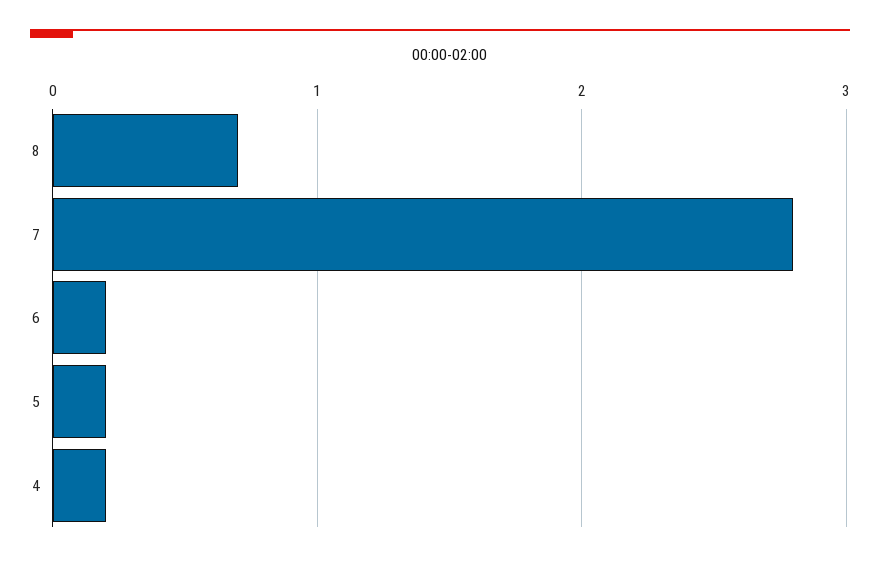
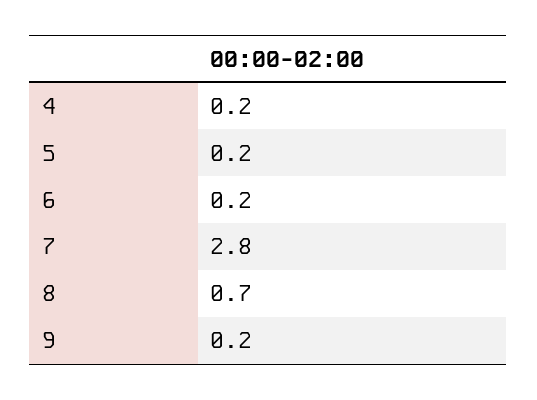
  {
    "8": 0.7,
    "7": 2.8,
    "6": 0.2,
    "5": 0.2,
-   "4": 0.2
+   "4": 0.2,
+   "9": 0.2
  }

